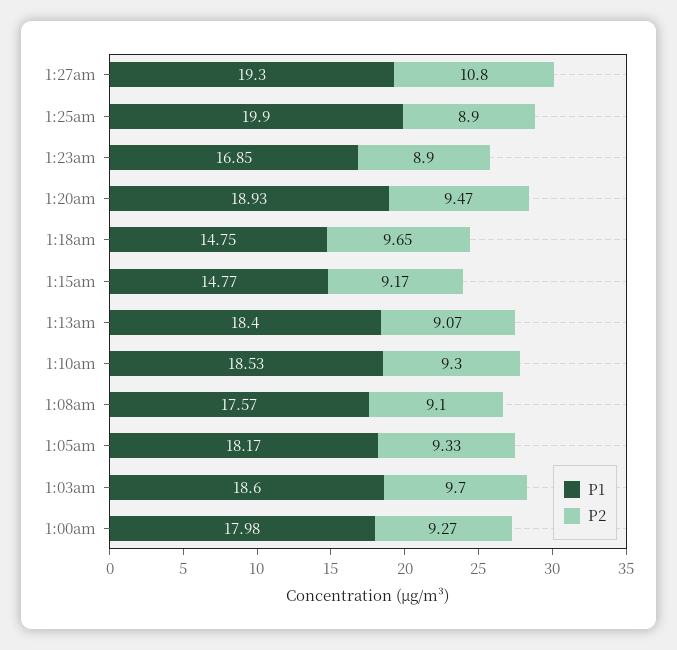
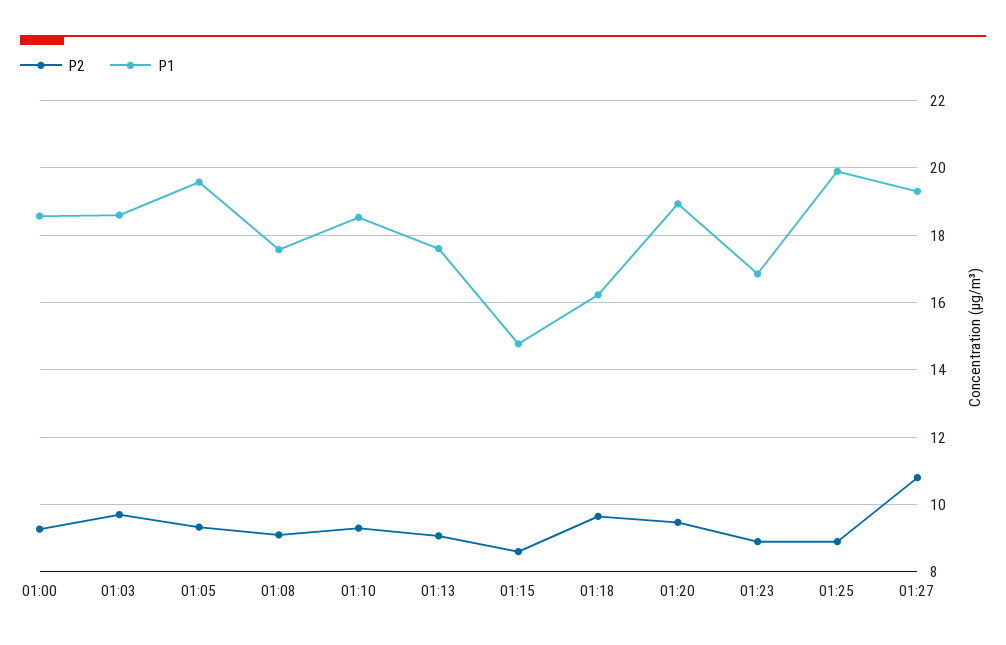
  {
    "P1": {
      "1:27am": 19.3,
      "1:25am": 19.9,
      "1:23am": 16.85,
      "1:20am": 18.93,
-     "1:18am": 14.75,
+     "1:18am": 16.2,
      "1:15am": 14.77,
-     "1:13am": 18.4,
+     "1:13am": 17.6,
      "1:10am": 18.53,
      "1:08am": 17.57,
-     "1:05am": 18.17,
+     "1:05am": 19.6,
      "1:03am": 18.6,
-     "1:00am": 17.98
+     "1:00am": 18.6
    },
    "P2": {
      "1:27am": 10.8,
      "1:25am": 8.9,
      "1:23am": 8.9,
      "1:20am": 9.47,
      "1:18am": 9.65,
-     "1:15am": 9.17,
+     "1:15am": 8.6,
      "1:13am": 9.07,
      "1:10am": 9.3,
      "1:08am": 9.1,
      "1:05am": 9.33,
      "1:03am": 9.7,
      "1:00am": 9.27
    }
  }

